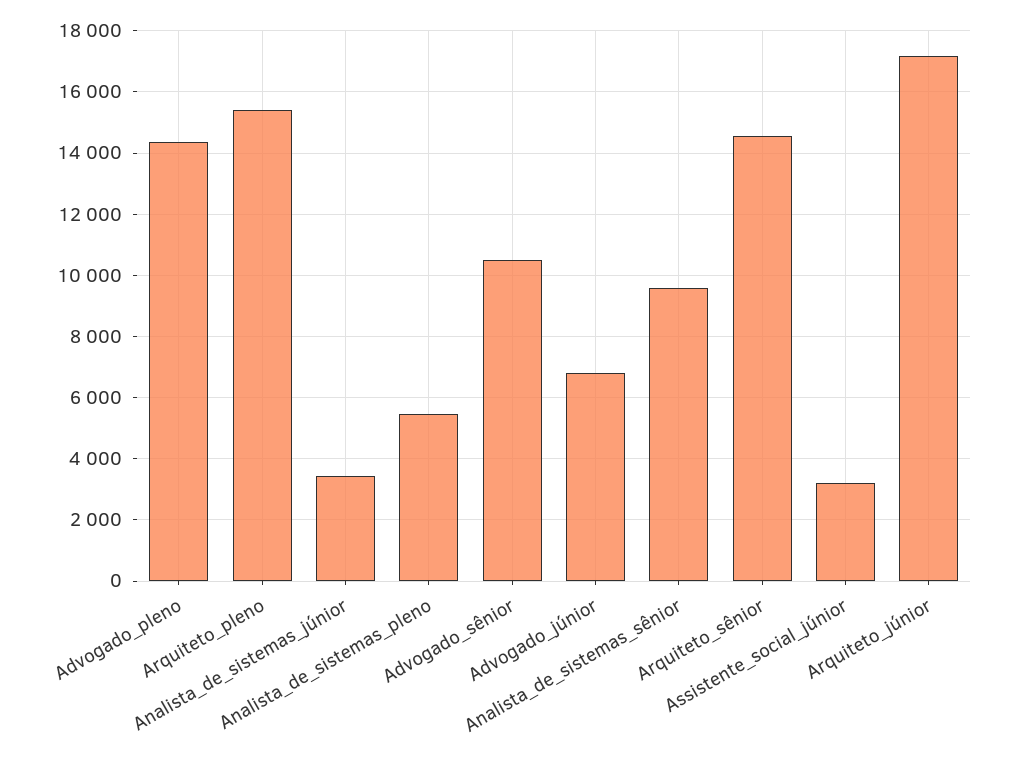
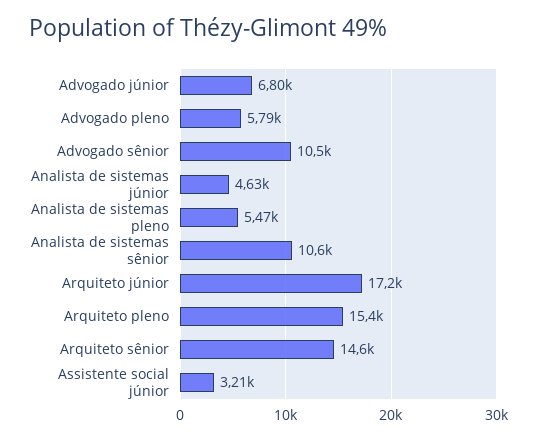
  {
-   "Advogado_pleno": 14400,
+   "Advogado_pleno": 5790,
    "Arquiteto_pleno": 15400,
-   "Analista_de_sistemas_júnior": 3400,
+   "Analista_de_sistemas_júnior": 4630,
    "Analista_de_sistemas_pleno": 5470,
    "Advogado_sênior": 10500,
    "Advogado_júnior": 6800,
-   "Analista_de_sistemas_sênior": 9600,
+   "Analista_de_sistemas_sênior": 10600,
    "Arquiteto_sênior": 14600,
    "Assistente_social_júnior": 3210,
    "Arquiteto_júnior": 17200
  }

